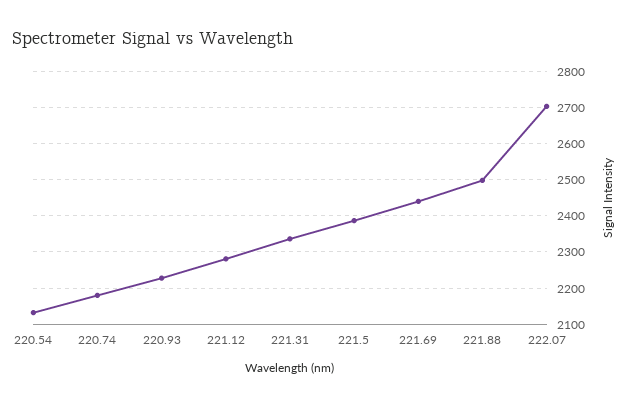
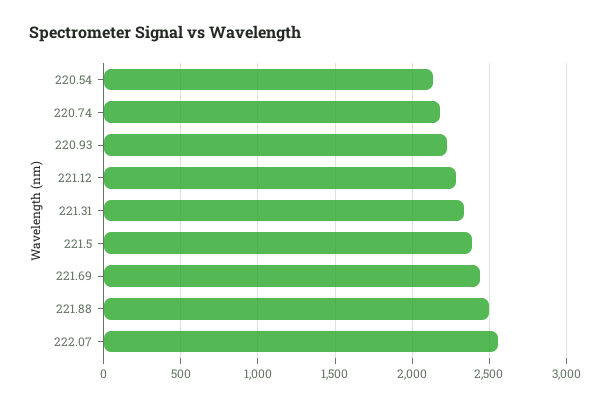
  {
    "220.54": 2140,
    "220.74": 2180,
    "220.93": 2220,
    "221.12": 2280,
    "221.31": 2340,
    "221.5": 2380,
    "221.69": 2440,
    "221.88": 2500,
-   "222.07": 2700
+   "222.07": 2550
  }

